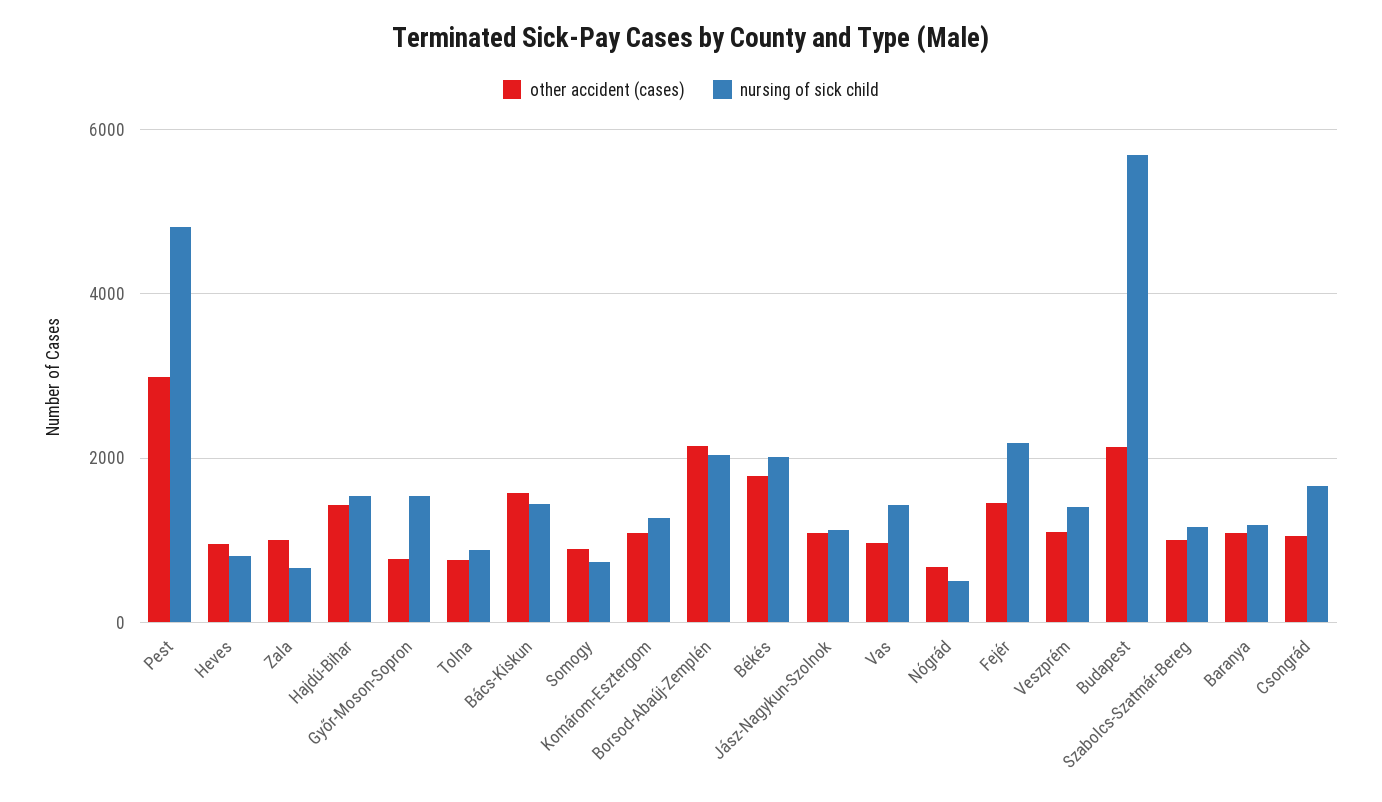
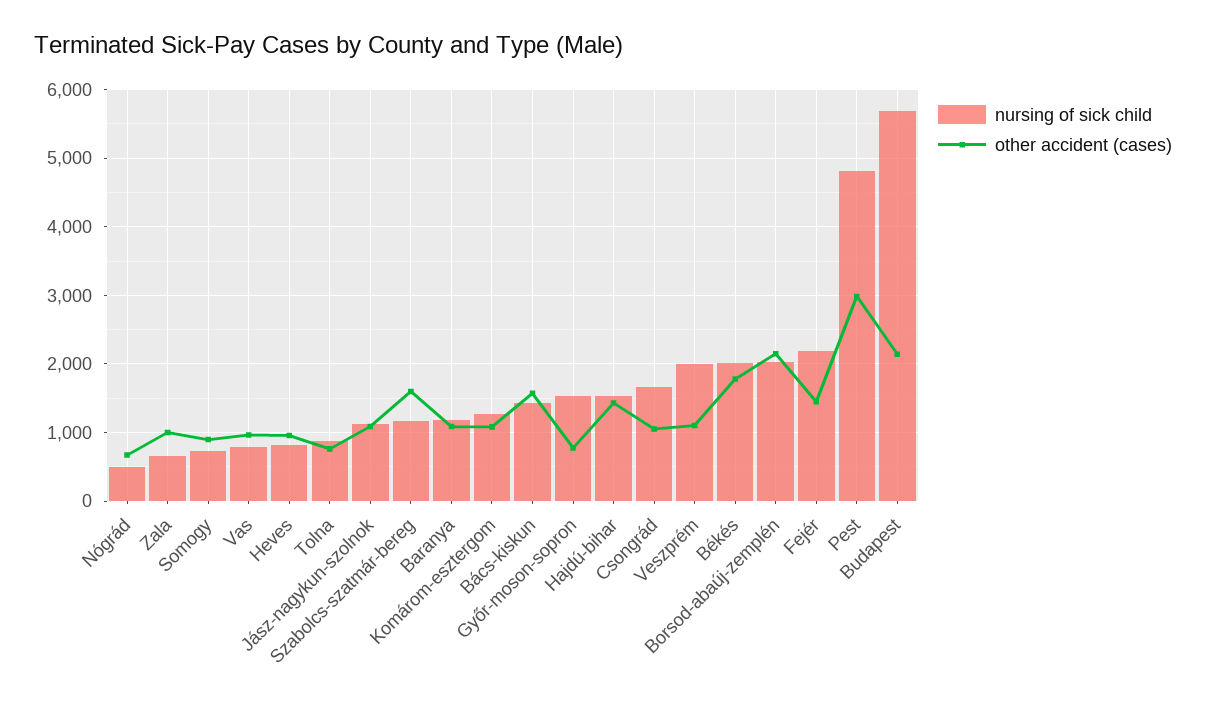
  {
    "other accident (cases)": {
      "Pest": 3000,
      "Heves": 1000,
      "Zala": 1000,
      "Hajdú-Bihar": 1400,
      "Győr-Moson-Sopron": 800,
      "Tolna": 800,
      "Bács-Kiskun": 1600,
      "Somogy": 900,
      "Komárom-Esztergom": 1100,
      "Borsod-Abaúj-Zemplén": 2100,
      "Békés": 1800,
      "Jász-Nagykun-Szolnok": 1100,
      "Vas": 1000,
      "Nógrád": 700,
      "Fejér": 1400,
      "Veszprém": 1100,
      "Budapest": 2100,
-     "Szabolcs-Szatmár-Bereg": 1000,
+     "Szabolcs-Szatmár-Bereg": 1600,
      "Baranya": 1100,
      "Csongrád": 1100
    },
    "nursing of sick child": {
      "Pest": 4800,
      "Heves": 800,
      "Zala": 700,
      "Hajdú-Bihar": 1500,
      "Győr-Moson-Sopron": 1500,
      "Tolna": 900,
      "Bács-Kiskun": 1400,
      "Somogy": 700,
      "Komárom-Esztergom": 1300,
      "Borsod-Abaúj-Zemplén": 2000,
      "Békés": 2000,
      "Jász-Nagykun-Szolnok": 1100,
-     "Vas": 1400,
+     "Vas": 800,
      "Nógrád": 500,
      "Fejér": 2200,
-     "Veszprém": 1400,
+     "Veszprém": 2000,
      "Budapest": 5700,
      "Szabolcs-Szatmár-Bereg": 1200,
      "Baranya": 1200,
      "Csongrád": 1700
    }
  }

